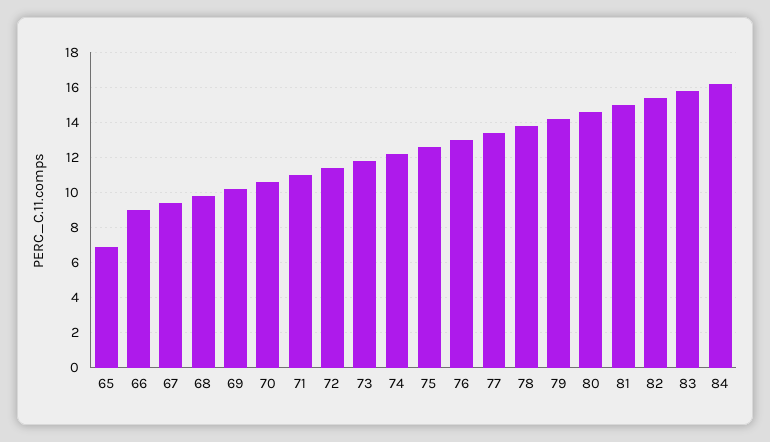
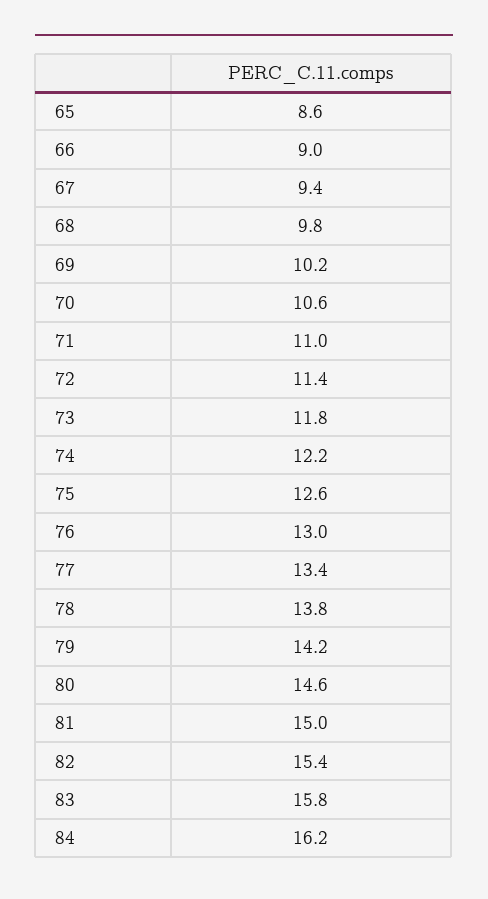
  {
-   "65": 7,
+   "65": 8.6,
    "66": 9,
    "67": 9.4,
    "68": 9.8,
    "69": 10.2,
    "70": 10.6,
    "71": 11,
    "72": 11.4,
    "73": 11.8,
    "74": 12.2,
    "75": 12.6,
    "76": 13,
    "77": 13.4,
    "78": 13.8,
    "79": 14.2,
    "80": 14.6,
    "81": 15,
    "82": 15.4,
    "83": 15.8,
    "84": 16.2
  }

